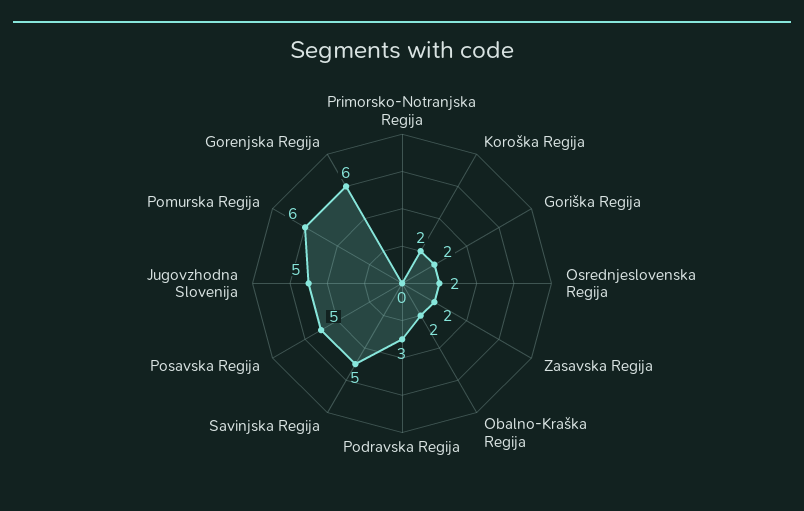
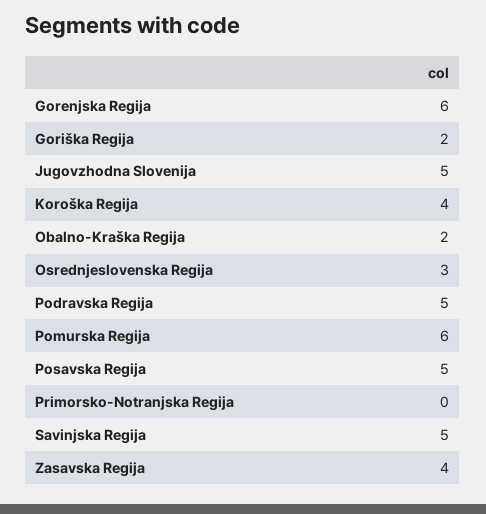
  {
    "Primorsko-Notranjska Regija": 0,
-   "Koroška Regija": 2,
+   "Koroška Regija": 4,
    "Goriška Regija": 2,
-   "Osrednjeslovenska Regija": 2,
+   "Osrednjeslovenska Regija": 3,
-   "Zasavska Regija": 2,
+   "Zasavska Regija": 4,
    "Obalno-Kraška Regija": 2,
-   "Podravska Regija": 3,
+   "Podravska Regija": 5,
    "Savinjska Regija": 5,
    "Posavska Regija": 5,
    "Jugovzhodna Slovenija": 5,
    "Pomurska Regija": 6,
    "Gorenjska Regija": 6
  }

